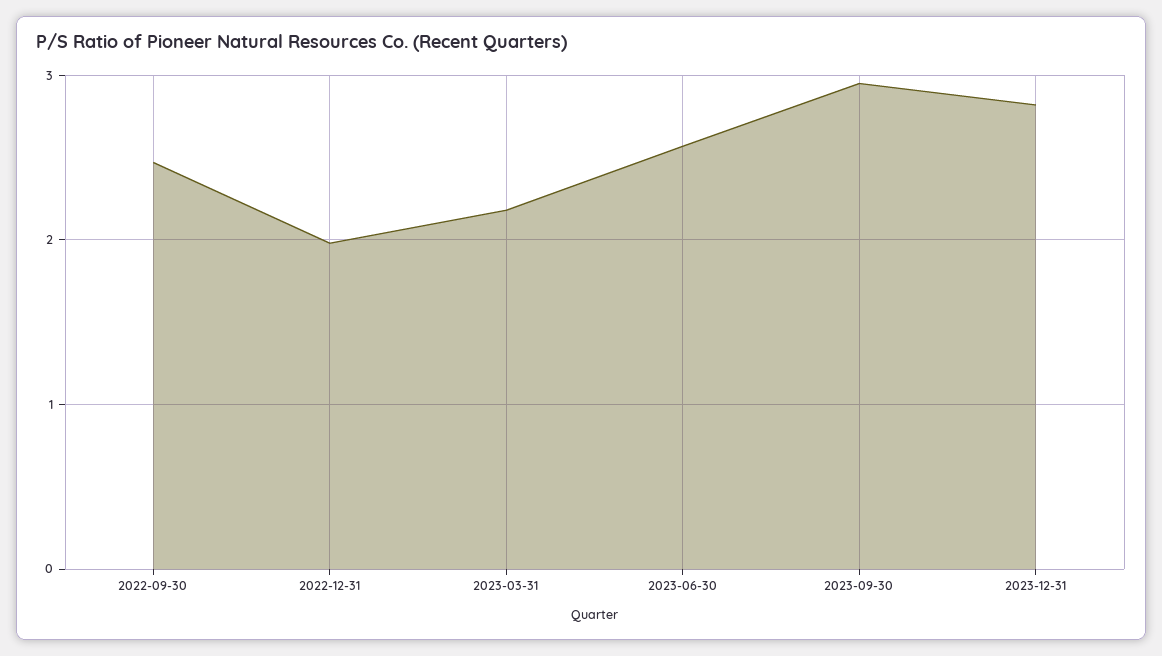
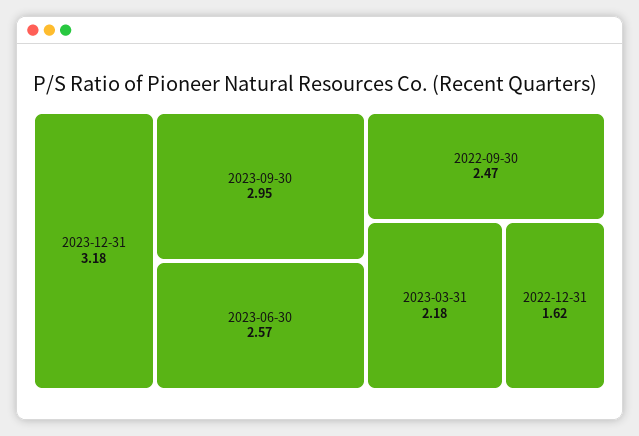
  {
    "2022-09-30": 2.47,
-   "2022-12-31": 2,
+   "2022-12-31": 1.62,
    "2023-03-31": 2.18,
    "2023-06-30": 2.57,
    "2023-09-30": 2.95,
-   "2023-12-31": 2.8
+   "2023-12-31": 3.18
  }

